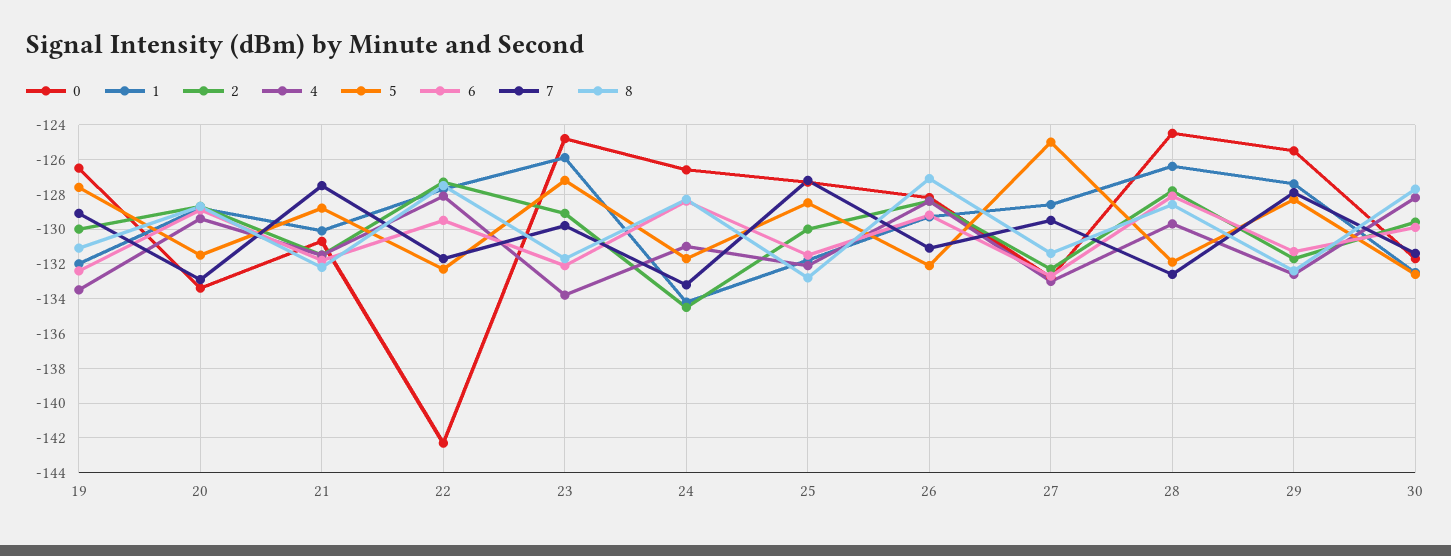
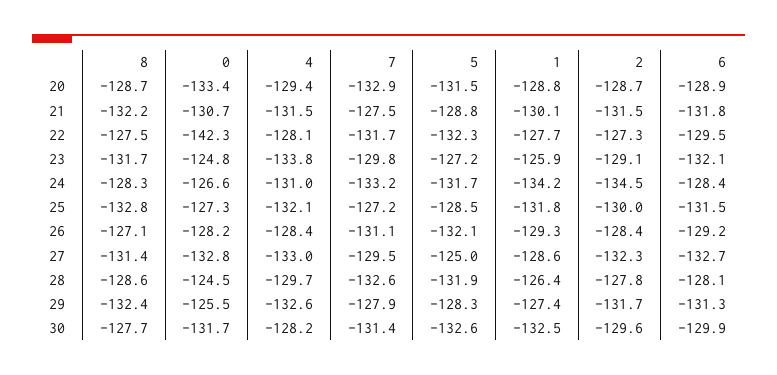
  {
    "0": {
-     "19": -126.5,
      "20": -133.4,
      "21": -130.7,
      "22": -142.3,
      "23": -124.8,
      "24": -126.6,
      "25": -127.3,
      "26": -128.2,
      "27": -132.8,
      "28": -124.5,
      "29": -125.5,
      "30": -131.7
    },
    "1": {
-     "19": -132,
      "20": -128.8,
      "21": -130.1,
      "22": -127.7,
      "23": -125.9,
      "24": -134.2,
      "25": -131.8,
      "26": -129.3,
      "27": -128.6,
      "28": -126.4,
      "29": -127.4,
      "30": -132.5
    },
    "2": {
-     "19": -130,
      "20": -128.7,
      "21": -131.5,
      "22": -127.3,
      "23": -129.1,
      "24": -134.5,
      "25": -130,
      "26": -128.4,
      "27": -132.3,
      "28": -127.8,
      "29": -131.7,
      "30": -129.6
    },
    "4": {
-     "19": -133.5,
      "20": -129.4,
      "21": -131.5,
      "22": -128.1,
      "23": -133.8,
      "24": -131,
      "25": -132.1,
      "26": -128.4,
      "27": -133,
      "28": -129.7,
      "29": -132.6,
      "30": -128.2
    },
    "5": {
-     "19": -127.5,
      "20": -131.5,
      "21": -128.8,
      "22": -132.3,
      "23": -127.2,
      "24": -131.7,
      "25": -128.5,
      "26": -132.1,
      "27": -125,
      "28": -131.9,
      "29": -128.3,
      "30": -132.6
    },
    "6": {
-     "19": -132.5,
      "20": -128.9,
      "21": -131.8,
      "22": -129.5,
      "23": -132.1,
      "24": -128.4,
      "25": -131.5,
      "26": -129.2,
      "27": -132.7,
      "28": -128.1,
      "29": -131.3,
      "30": -129.9
    },
    "7": {
-     "19": -129,
      "20": -132.9,
      "21": -127.5,
      "22": -131.7,
      "23": -129.8,
      "24": -133.2,
      "25": -127.2,
      "26": -131.1,
      "27": -129.5,
      "28": -132.6,
      "29": -127.9,
      "30": -131.4
    },
    "8": {
-     "19": -131,
      "20": -128.7,
      "21": -132.2,
      "22": -127.5,
      "23": -131.7,
      "24": -128.3,
      "25": -132.8,
      "26": -127.1,
      "27": -131.4,
      "28": -128.6,
      "29": -132.4,
      "30": -127.7
    }
  }

